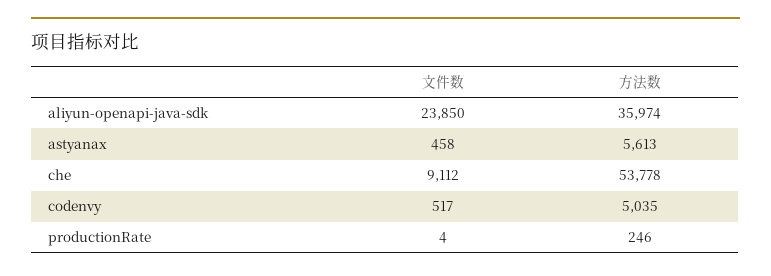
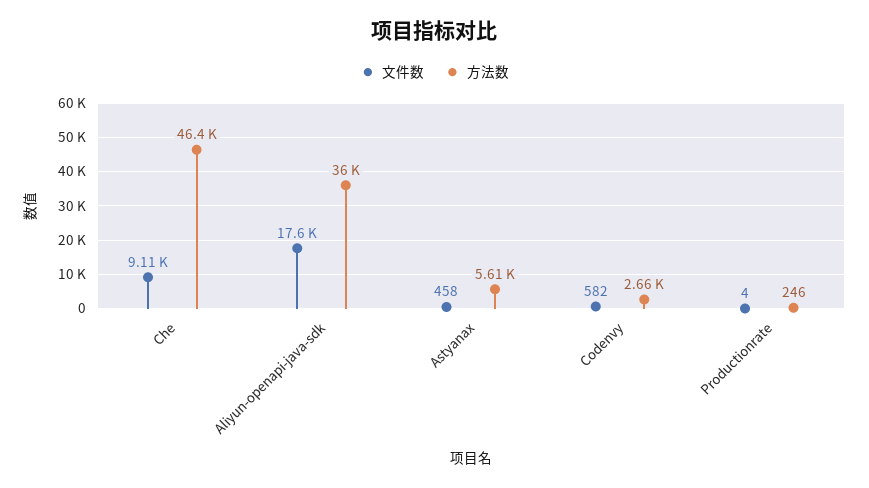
  {
    "文件数": {
-     "aliyun-openapi-java-sdk": 23850,
+     "aliyun-openapi-java-sdk": 17600,
      "astyanax": 458,
      "che": 9112,
-     "codenvy": 517,
+     "codenvy": 582,
      "productionRate": 4
    },
    "方法数": {
      "aliyun-openapi-java-sdk": 35974,
      "astyanax": 5613,
-     "che": 53778,
+     "che": 46400,
-     "codenvy": 5035,
+     "codenvy": 2660,
      "productionRate": 246
    }
  }

